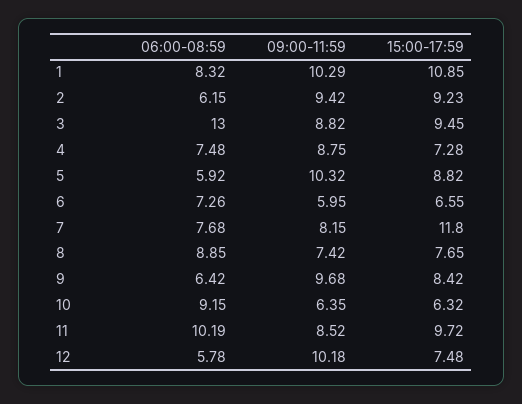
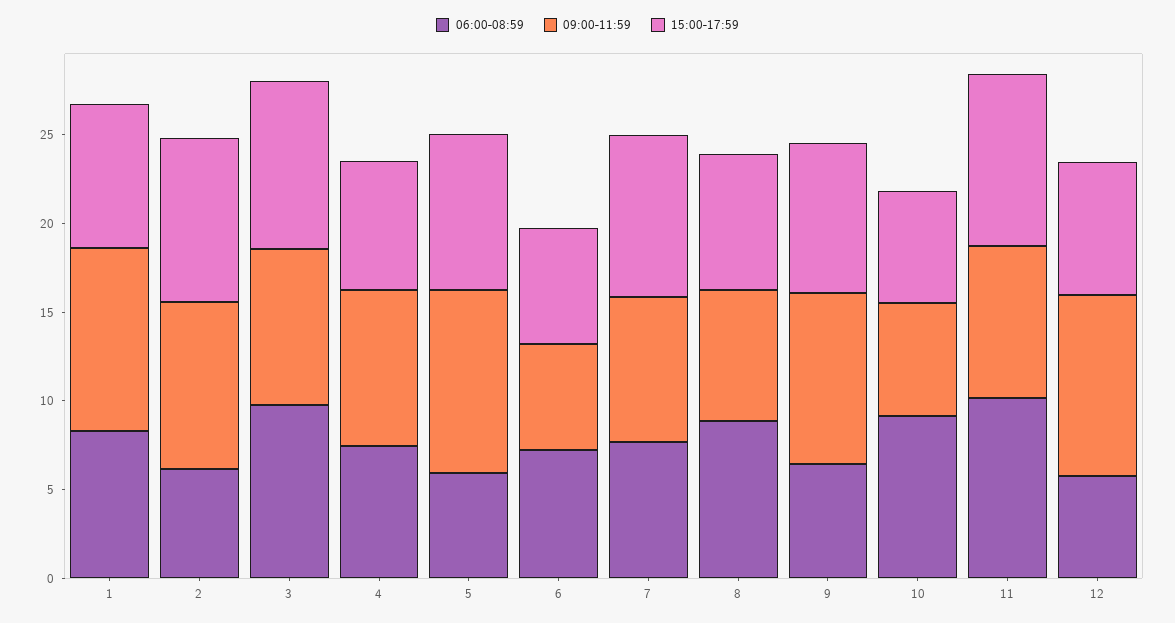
  {
    "06:00-08:59": {
      "1": 8.32,
      "2": 6.15,
-     "3": 13,
+     "3": 10,
      "4": 7.48,
      "5": 5.92,
      "6": 7.26,
      "7": 7.68,
      "8": 8.85,
      "9": 6.42,
      "10": 9.15,
      "11": 10.19,
      "12": 5.78
    },
    "09:00-11:59": {
      "1": 10.29,
      "2": 9.42,
      "3": 8.82,
      "4": 8.75,
      "5": 10.32,
      "6": 5.95,
      "7": 8.15,
      "8": 7.42,
      "9": 9.68,
      "10": 6.35,
      "11": 8.52,
      "12": 10.18
    },
    "15:00-17:59": {
-     "1": 10.85,
+     "1": 8,
      "2": 9.23,
      "3": 9.45,
      "4": 7.28,
      "5": 8.82,
      "6": 6.55,
-     "7": 11.8,
+     "7": 9,
      "8": 7.65,
      "9": 8.42,
      "10": 6.32,
      "11": 9.72,
      "12": 7.48
    }
  }

